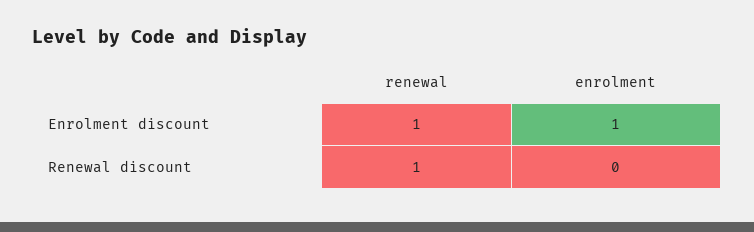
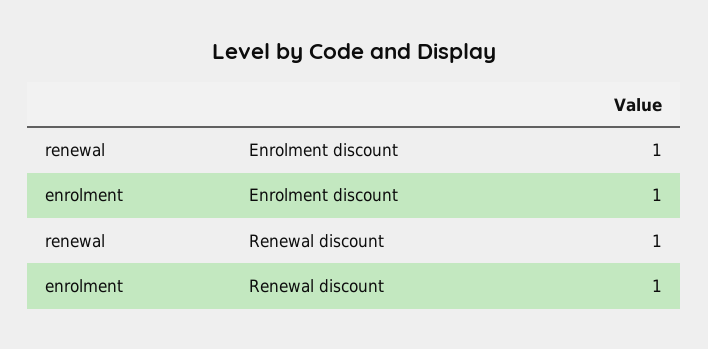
  {
    "renewal": {
      "Enrolment discount": 1,
      "Renewal discount": 1
    },
    "enrolment": {
      "Enrolment discount": 1,
-     "Renewal discount": 0
+     "Renewal discount": 1
    }
  }

